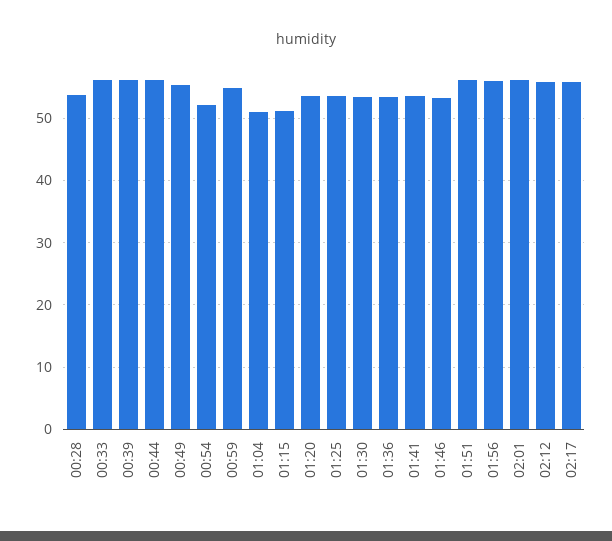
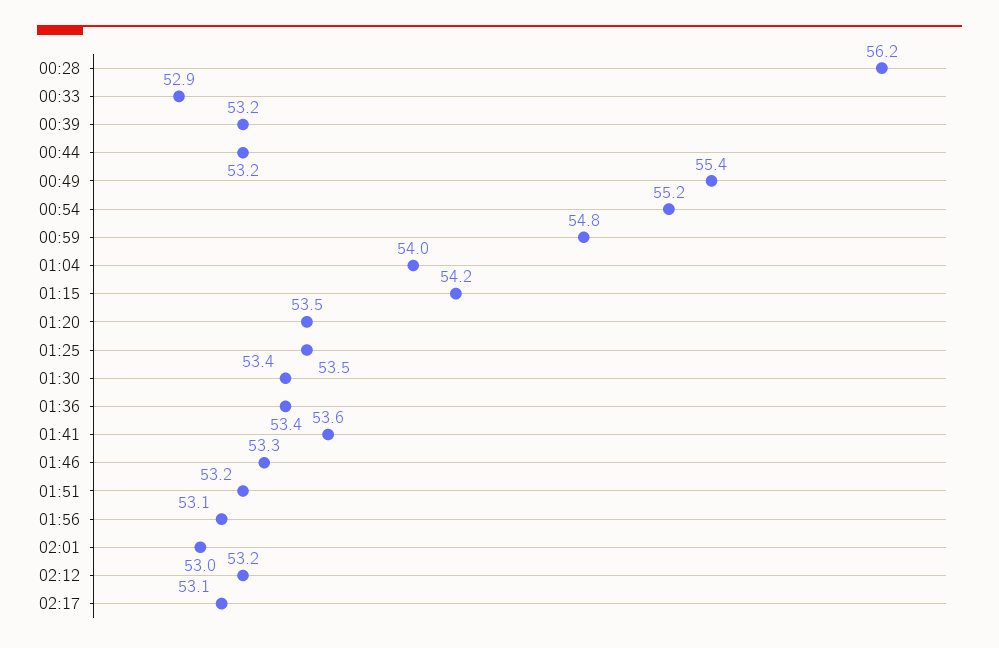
  {
-   "00:28": 54,
+   "00:28": 56.2,
-   "00:33": 56,
+   "00:33": 52.9,
-   "00:39": 56,
+   "00:39": 53.2,
-   "00:44": 56,
+   "00:44": 53.2,
    "00:49": 55.4,
-   "00:54": 52,
+   "00:54": 55.2,
    "00:59": 54.8,
-   "01:04": 51,
+   "01:04": 54,
-   "01:15": 51,
+   "01:15": 54.2,
    "01:20": 53.5,
    "01:25": 53.5,
    "01:30": 53.4,
    "01:36": 53.4,
    "01:41": 53.6,
    "01:46": 53.3,
-   "01:51": 56,
+   "01:51": 53.2,
-   "01:56": 56,
+   "01:56": 53.1,
-   "02:01": 56,
+   "02:01": 53,
-   "02:12": 56,
+   "02:12": 53.2,
-   "02:17": 56
+   "02:17": 53.1
  }

